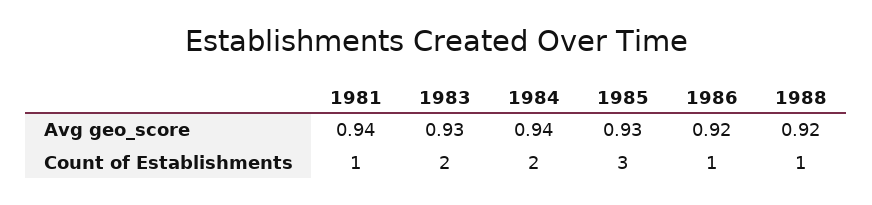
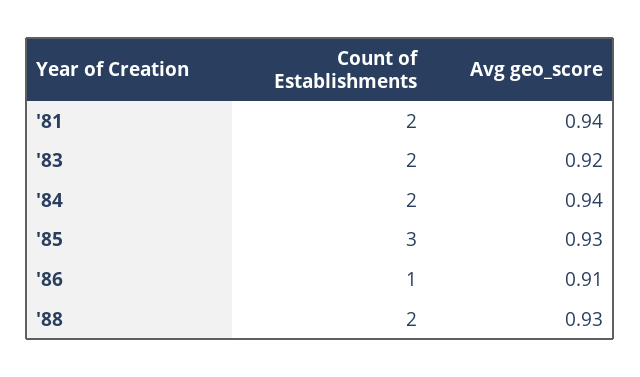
  {
    "1981": {
      "Avg geo_score": 0.94,
-     "Count of Establishments": 1
+     "Count of Establishments": 2
    },
    "1983": {
-     "Avg geo_score": 0.93,
+     "Avg geo_score": 0.92,
      "Count of Establishments": 2
    },
    "1984": {
      "Avg geo_score": 0.94,
      "Count of Establishments": 2
    },
    "1985": {
      "Avg geo_score": 0.93,
      "Count of Establishments": 3
    },
    "1986": {
-     "Avg geo_score": 0.92,
+     "Avg geo_score": 0.91,
      "Count of Establishments": 1
    },
    "1988": {
-     "Avg geo_score": 0.92,
+     "Avg geo_score": 0.93,
-     "Count of Establishments": 1
+     "Count of Establishments": 2
    }
  }

